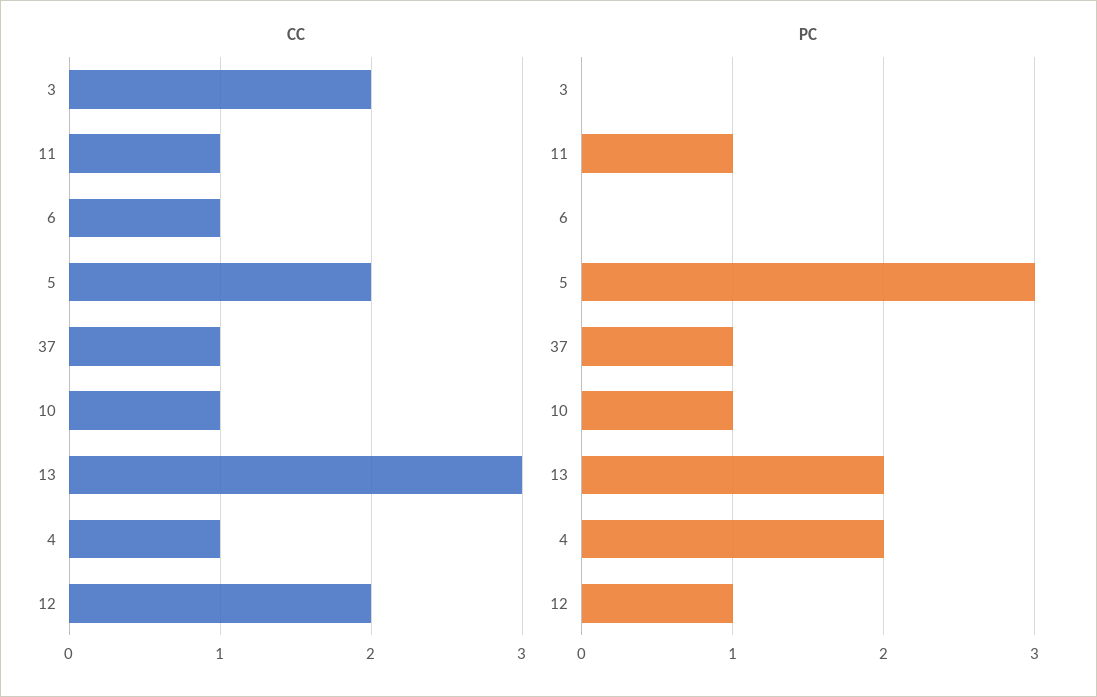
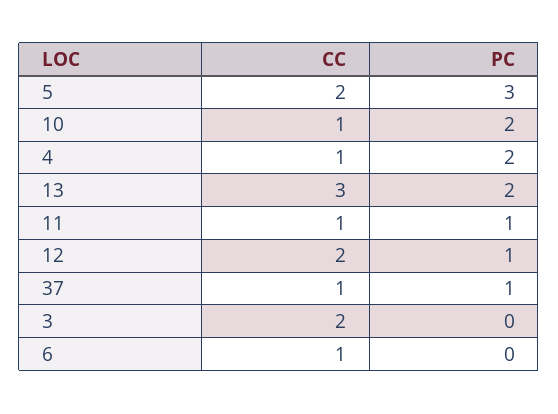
  {
    "CC": {
      "3": 2,
      "11": 1,
      "6": 1,
      "5": 2,
      "37": 1,
      "10": 1,
      "13": 3,
      "4": 1,
      "12": 2
    },
    "PC": {
      "3": 0,
      "11": 1,
      "6": 0,
      "5": 3,
      "37": 1,
-     "10": 1,
+     "10": 2,
      "13": 2,
      "4": 2,
      "12": 1
    }
  }

